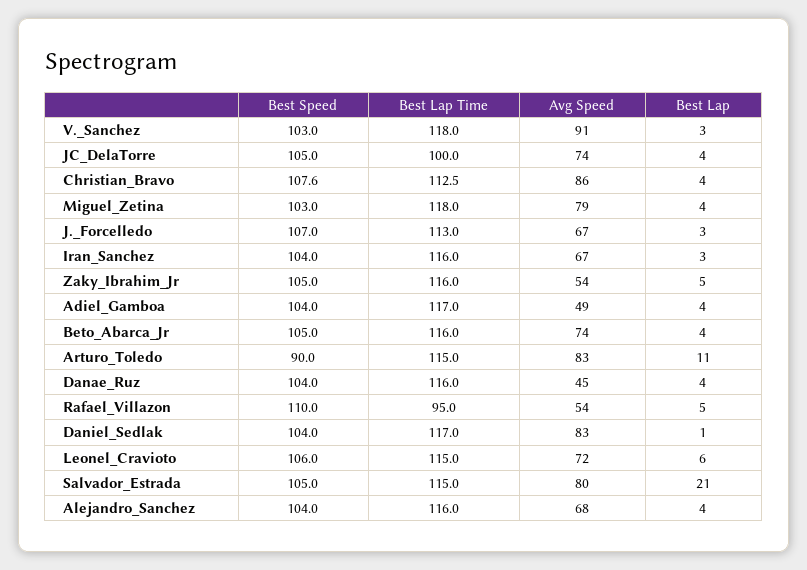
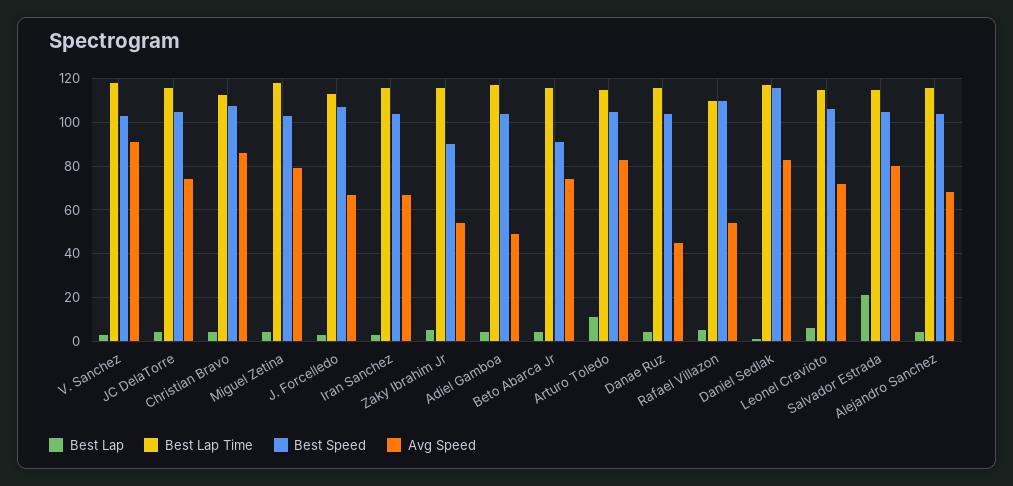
  {
    "Best Speed": {
      "V._Sanchez": 103,
      "JC_DelaTorre": 105,
      "Christian_Bravo": 107.6,
      "Miguel_Zetina": 103,
      "J._Forcelledo": 107,
      "Iran_Sanchez": 104,
-     "Zaky_Ibrahim_Jr": 105,
+     "Zaky_Ibrahim_Jr": 90,
      "Adiel_Gamboa": 104,
-     "Beto_Abarca_Jr": 105,
+     "Beto_Abarca_Jr": 90,
-     "Arturo_Toledo": 90,
+     "Arturo_Toledo": 105,
      "Danae_Ruz": 104,
      "Rafael_Villazon": 110,
-     "Daniel_Sedlak": 104,
+     "Daniel_Sedlak": 115,
      "Leonel_Cravioto": 106,
      "Salvador_Estrada": 105,
      "Alejandro_Sanchez": 104
    },
    "Best Lap Time": {
      "V._Sanchez": 118,
-     "JC_DelaTorre": 100,
+     "JC_DelaTorre": 115,
      "Christian_Bravo": 112.5,
      "Miguel_Zetina": 118,
      "J._Forcelledo": 113,
      "Iran_Sanchez": 116,
      "Zaky_Ibrahim_Jr": 116,
      "Adiel_Gamboa": 117,
      "Beto_Abarca_Jr": 116,
      "Arturo_Toledo": 115,
      "Danae_Ruz": 116,
-     "Rafael_Villazon": 95,
+     "Rafael_Villazon": 110,
      "Daniel_Sedlak": 117,
      "Leonel_Cravioto": 115,
      "Salvador_Estrada": 115,
      "Alejandro_Sanchez": 116
    },
    "Avg Speed": {
      "V._Sanchez": 91,
      "JC_DelaTorre": 74,
      "Christian_Bravo": 86,
      "Miguel_Zetina": 79,
      "J._Forcelledo": 67,
      "Iran_Sanchez": 67,
      "Zaky_Ibrahim_Jr": 54,
      "Adiel_Gamboa": 49,
      "Beto_Abarca_Jr": 74,
      "Arturo_Toledo": 83,
      "Danae_Ruz": 45,
      "Rafael_Villazon": 54,
      "Daniel_Sedlak": 83,
      "Leonel_Cravioto": 72,
      "Salvador_Estrada": 80,
      "Alejandro_Sanchez": 68
    },
    "Best Lap": {
      "V._Sanchez": 3,
      "JC_DelaTorre": 4,
      "Christian_Bravo": 4,
      "Miguel_Zetina": 4,
      "J._Forcelledo": 3,
      "Iran_Sanchez": 3,
      "Zaky_Ibrahim_Jr": 5,
      "Adiel_Gamboa": 4,
      "Beto_Abarca_Jr": 4,
      "Arturo_Toledo": 11,
      "Danae_Ruz": 4,
      "Rafael_Villazon": 5,
      "Daniel_Sedlak": 1,
      "Leonel_Cravioto": 6,
      "Salvador_Estrada": 21,
      "Alejandro_Sanchez": 4
    }
  }

